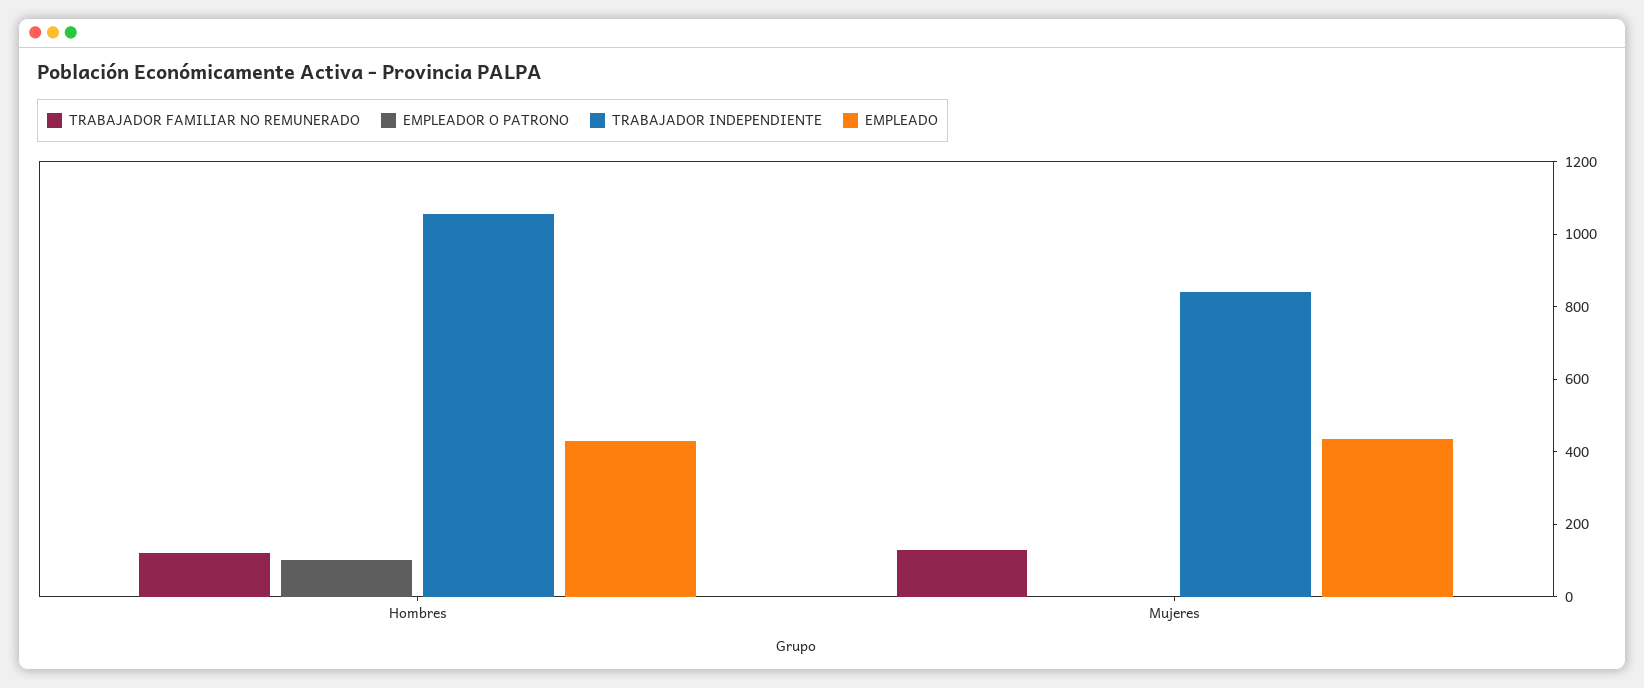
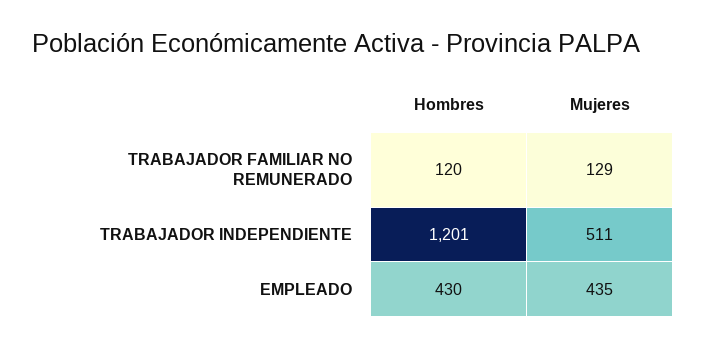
  {
    "TRABAJADOR FAMILIAR NO REMUNERADO": {
      "Hombres": 120,
      "Mujeres": 129
    },
-   "EMPLEADOR O PATRONO": {
-     "Hombres": 100,
-     "Mujeres": 0
-   },
    "TRABAJADOR INDEPENDIENTE": {
-     "Hombres": 1050,
+     "Hombres": 1201,
-     "Mujeres": 850
+     "Mujeres": 511
    },
    "EMPLEADO": {
      "Hombres": 430,
      "Mujeres": 435
    }
  }

